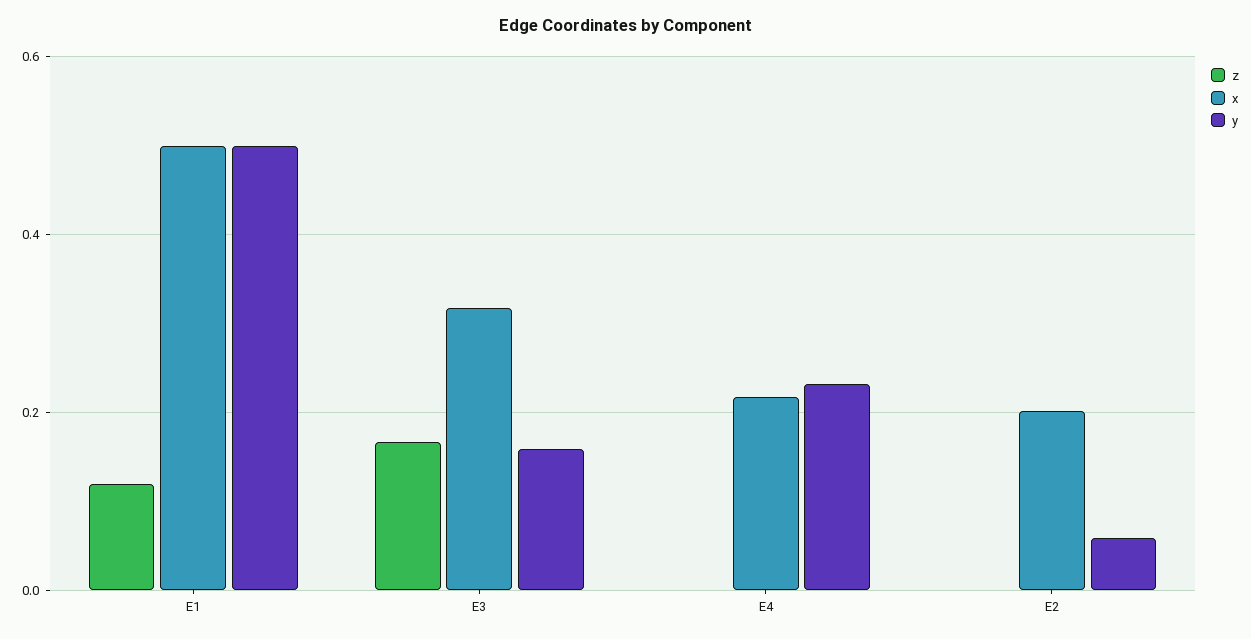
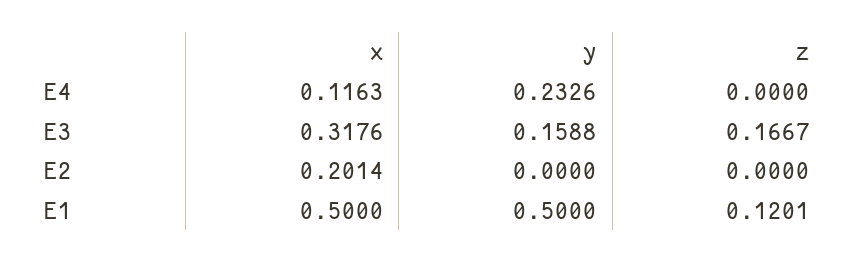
  {
    "z": {
      "E1": 0.1201,
      "E3": 0.1667,
      "E4": 0,
      "E2": 0
    },
    "x": {
      "E1": 0.5,
      "E3": 0.3176,
-     "E4": 0.22,
+     "E4": 0.1163,
      "E2": 0.2014
    },
    "y": {
      "E1": 0.5,
      "E3": 0.1588,
      "E4": 0.2326,
-     "E2": 0.06
+     "E2": 0
    }
  }

